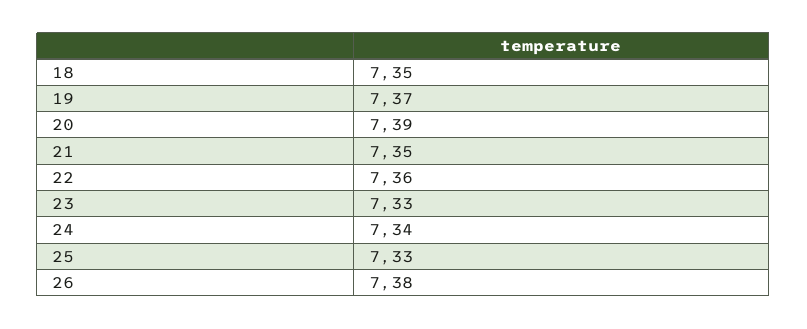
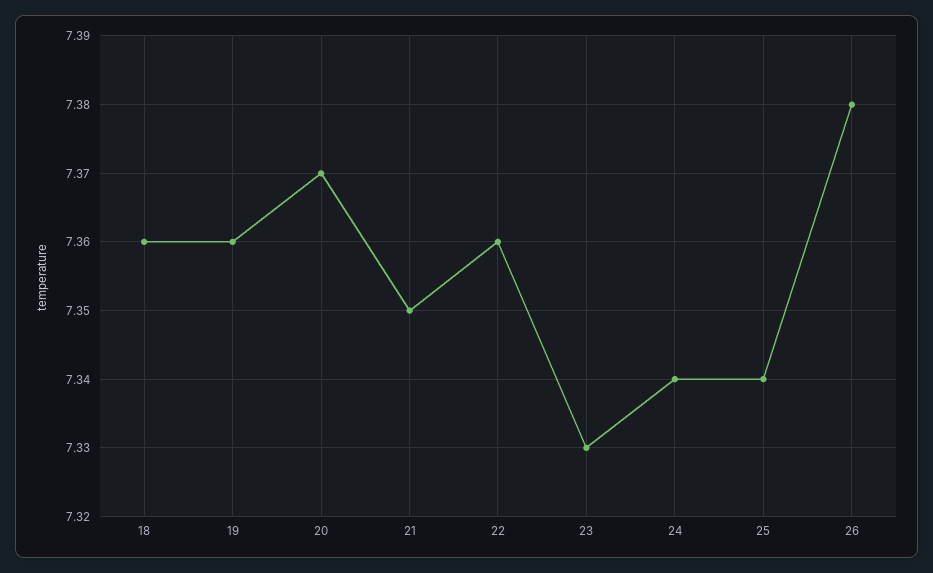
  {
-   "18": 7.35,
+   "18": 7.36,
-   "19": 7.37,
+   "19": 7.36,
-   "20": 7.39,
+   "20": 7.37,
    "21": 7.35,
    "22": 7.36,
    "23": 7.33,
    "24": 7.34,
-   "25": 7.33,
+   "25": 7.34,
    "26": 7.38
  }

